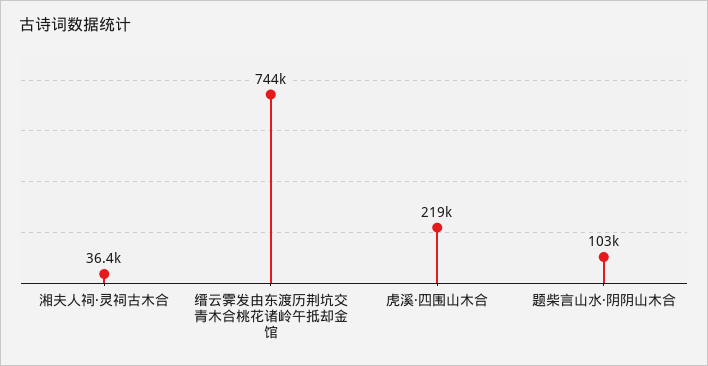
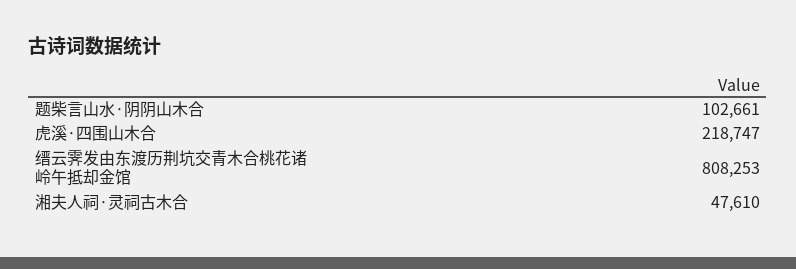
  {
-   "湘夫人祠·灵祠古木合": 36400,
+   "湘夫人祠·灵祠古木合": 47610,
-   "缙云霁发由东渡历荆坑交青木合桃花诸岭午抵却金馆": 744000,
+   "缙云霁发由东渡历荆坑交青木合桃花诸岭午抵却金馆": 808253,
    "虎溪·四围山木合": 218747,
    "题柴言山水·阴阴山木合": 102661
  }

